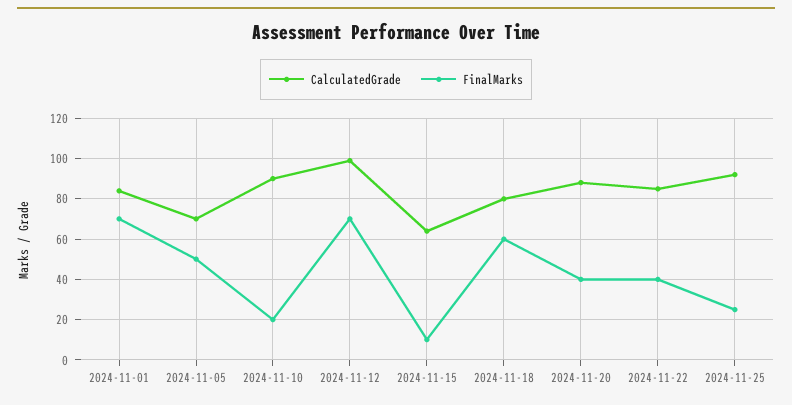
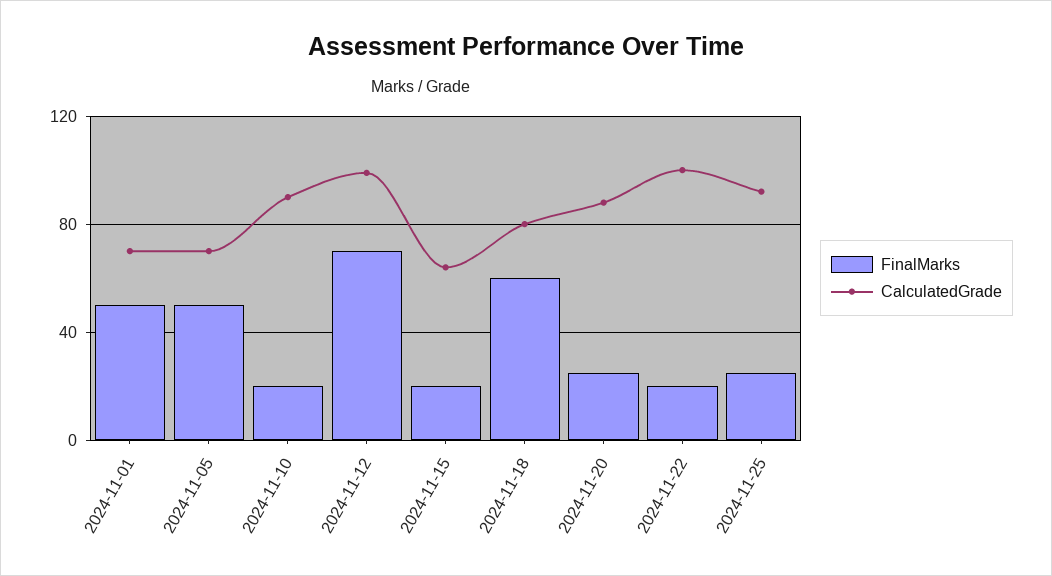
  {
    "CalculatedGrade": {
-     "2024-11-01": 85,
+     "2024-11-01": 70,
      "2024-11-05": 70,
      "2024-11-10": 90,
      "2024-11-12": 100,
      "2024-11-15": 65,
      "2024-11-18": 80,
      "2024-11-20": 90,
-     "2024-11-22": 85,
+     "2024-11-22": 100,
      "2024-11-25": 90
    },
    "FinalMarks": {
-     "2024-11-01": 70,
+     "2024-11-01": 50,
      "2024-11-05": 50,
      "2024-11-10": 20,
      "2024-11-12": 70,
-     "2024-11-15": 10,
+     "2024-11-15": 20,
      "2024-11-18": 60,
-     "2024-11-20": 40,
+     "2024-11-20": 25,
-     "2024-11-22": 40,
+     "2024-11-22": 20,
      "2024-11-25": 25
    }
  }

